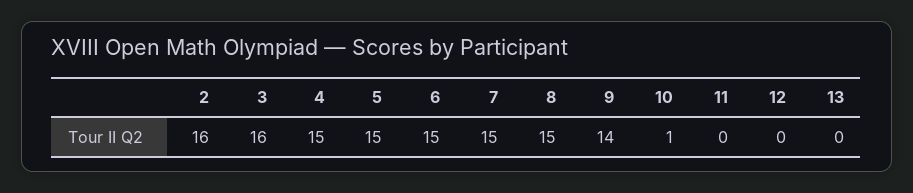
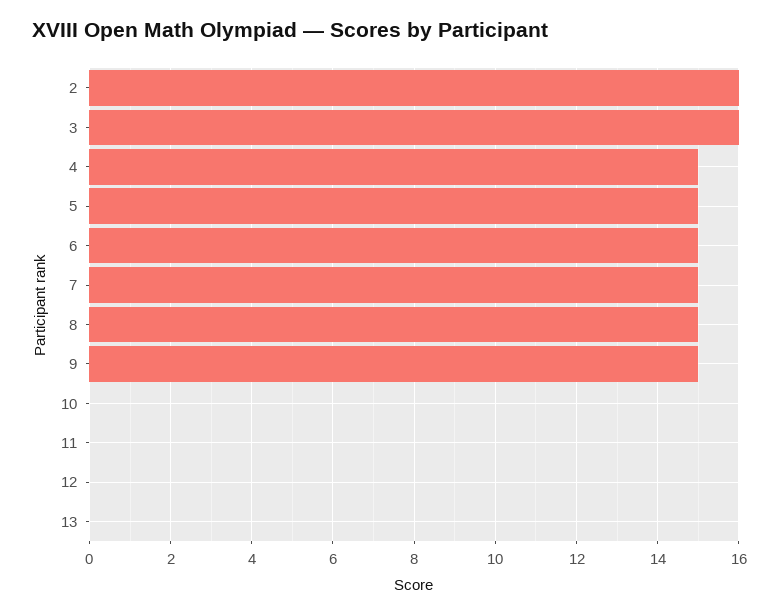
  {
    "2": 16,
    "3": 16,
    "4": 15,
    "5": 15,
    "6": 15,
    "7": 15,
    "8": 15,
-   "9": 14,
+   "9": 15,
-   "10": 1,
+   "10": 0,
    "11": 0,
    "12": 0,
    "13": 0
  }

